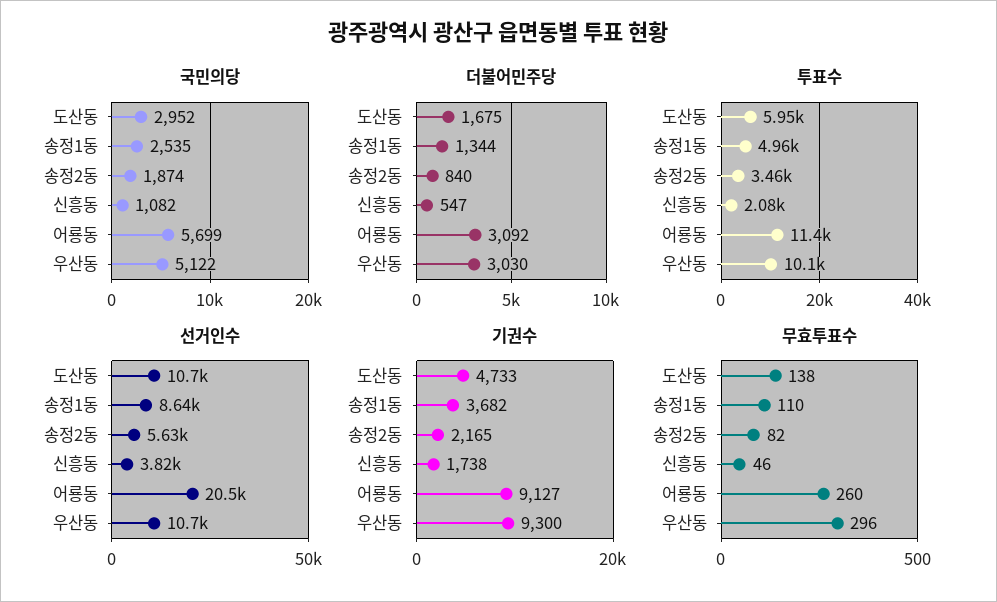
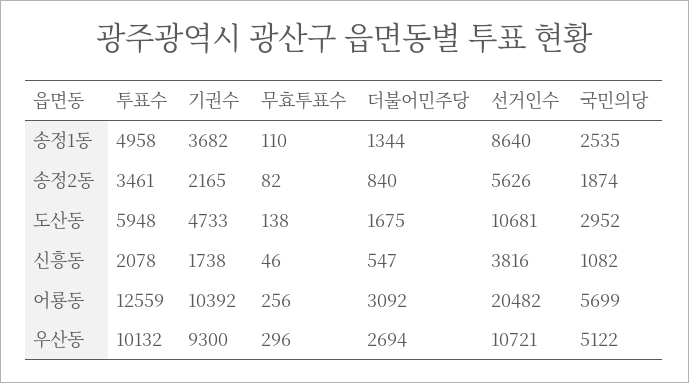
  {
    "국민의당": {
      "도산동": 2952,
      "송정1동": 2535,
      "송정2동": 1874,
      "신흥동": 1082,
      "어룡동": 5699,
      "우산동": 5122
    },
    "더불어민주당": {
      "도산동": 1675,
      "송정1동": 1344,
      "송정2동": 840,
      "신흥동": 547,
      "어룡동": 3092,
-     "우산동": 3030
+     "우산동": 2694
    },
    "투표수": {
      "도산동": 5948,
      "송정1동": 4958,
      "송정2동": 3461,
      "신흥동": 2078,
-     "어룡동": 11400,
+     "어룡동": 12559,
      "우산동": 10132
    },
    "선거인수": {
      "도산동": 10681,
      "송정1동": 8640,
      "송정2동": 5626,
      "신흥동": 3816,
      "어룡동": 20482,
      "우산동": 10721
    },
    "기권수": {
      "도산동": 4733,
      "송정1동": 3682,
      "송정2동": 2165,
      "신흥동": 1738,
-     "어룡동": 9127,
+     "어룡동": 10392,
      "우산동": 9300
    },
    "무효투표수": {
      "도산동": 138,
      "송정1동": 110,
      "송정2동": 82,
      "신흥동": 46,
-     "어룡동": 260,
+     "어룡동": 256,
      "우산동": 296
    }
  }

